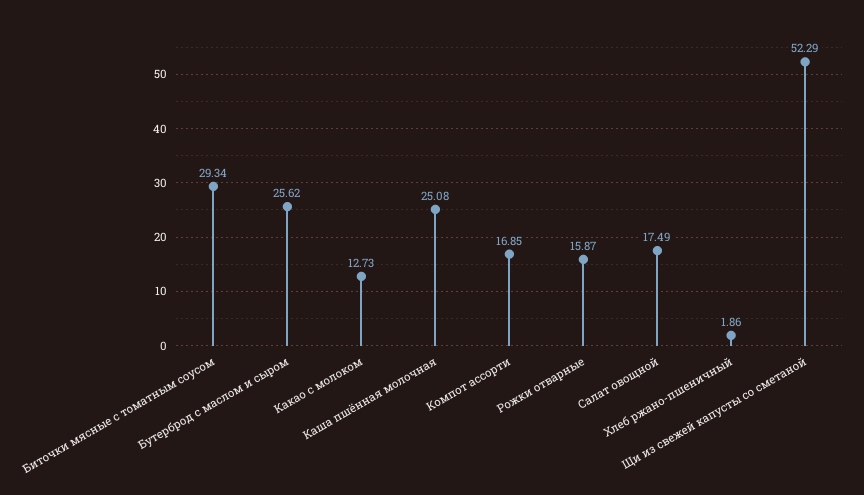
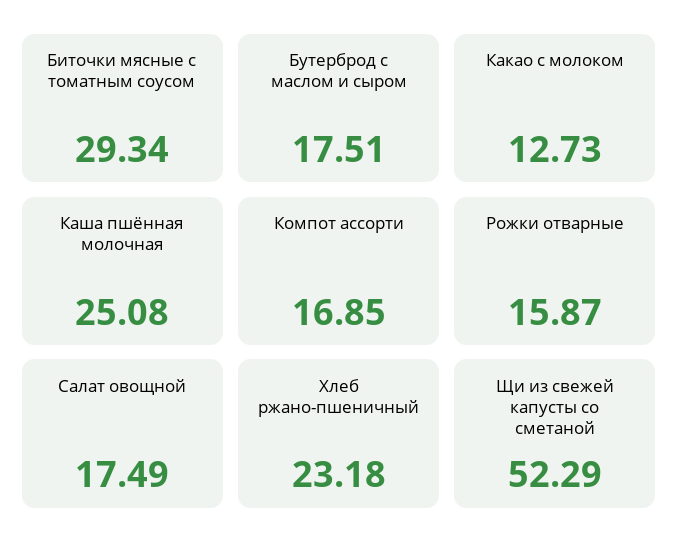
  {
    "Биточки мясные с томатным соусом": 29.34,
-   "Бутерброд с маслом и сыром": 25.62,
+   "Бутерброд с маслом и сыром": 17.51,
    "Какао с молоком": 12.73,
    "Каша пшённая молочная": 25.08,
    "Компот ассорти": 16.85,
    "Рожки отварные": 15.87,
    "Салат овощной": 17.49,
-   "Хлеб ржано-пшеничный": 1.86,
+   "Хлеб ржано-пшеничный": 23.18,
    "Щи из свежей капусты со сметаной": 52.29
  }

